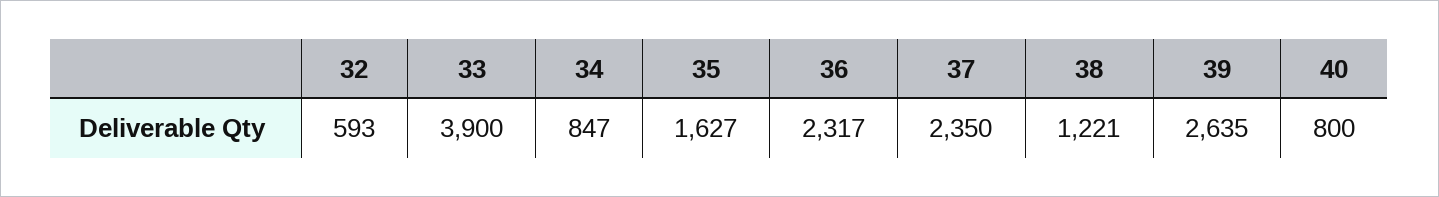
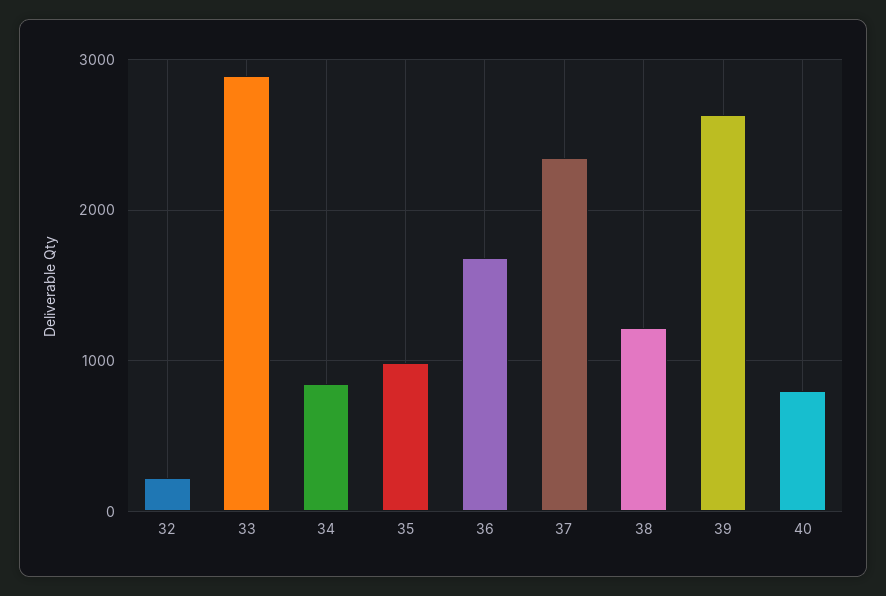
  {
-   "32": 593,
+   "32": 200,
-   "33": 3900,
+   "33": 2900,
    "34": 847,
-   "35": 1627,
+   "35": 1000,
-   "36": 2317,
+   "36": 1700,
    "37": 2350,
    "38": 1221,
    "39": 2635,
    "40": 800
  }

